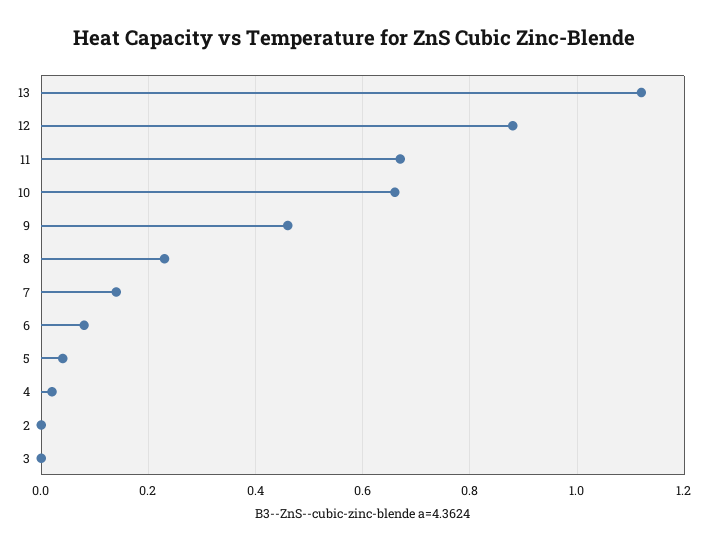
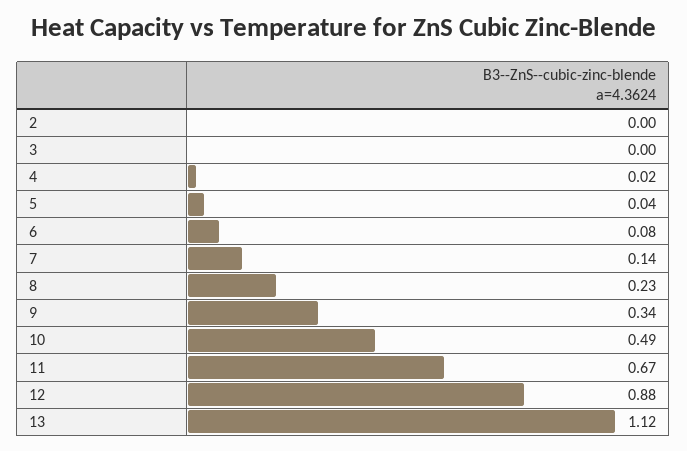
  {
    "13": 1.12,
    "12": 0.88,
    "11": 0.67,
-   "10": 0.65,
+   "10": 0.49,
-   "9": 0.45,
+   "9": 0.34,
    "8": 0.23,
    "7": 0.14,
    "6": 0.08,
    "5": 0.04,
    "4": 0.02,
    "2": 0,
    "3": 0
  }

